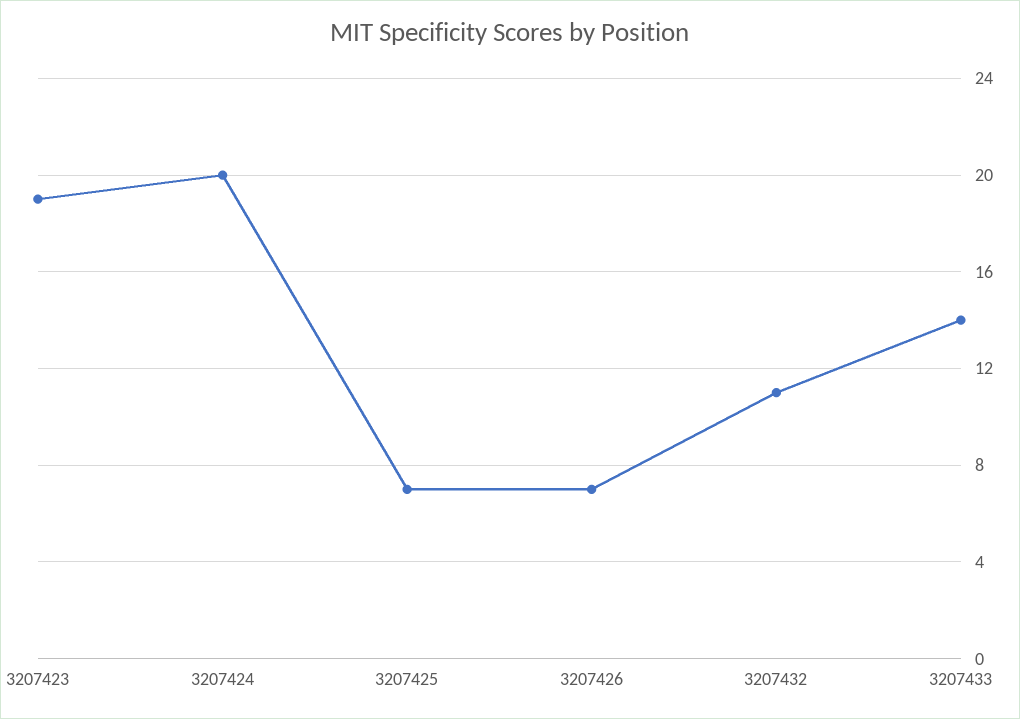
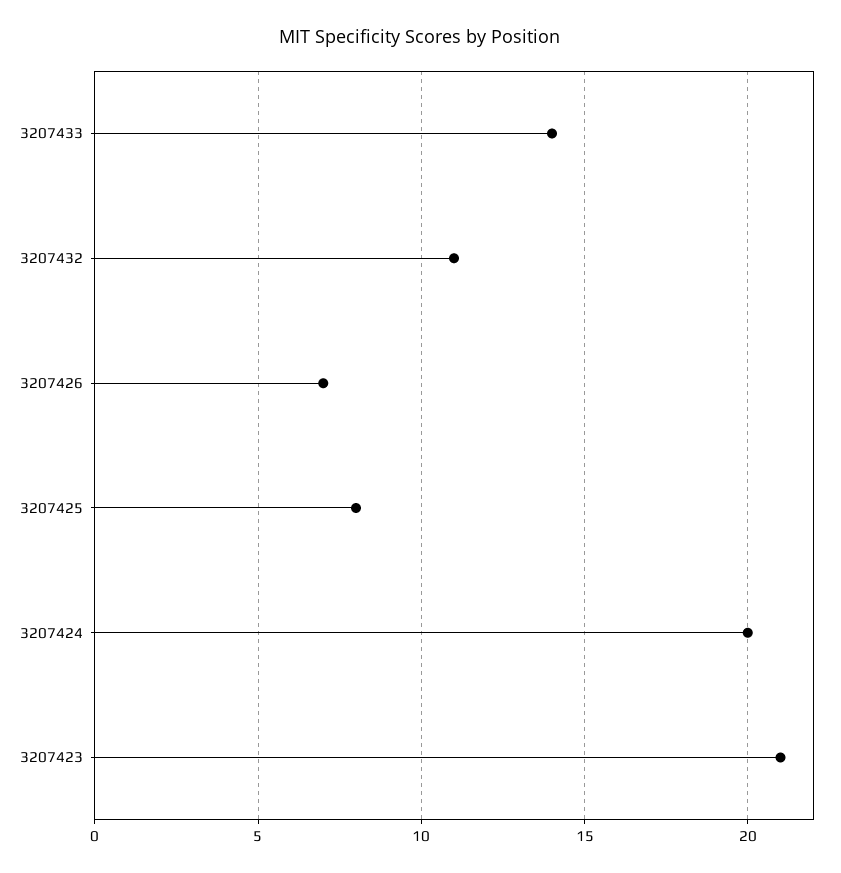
  {
-   "3207423": 19,
+   "3207423": 21,
    "3207424": 20,
-   "3207425": 7,
+   "3207425": 8,
    "3207426": 7,
    "3207432": 11,
    "3207433": 14
  }

